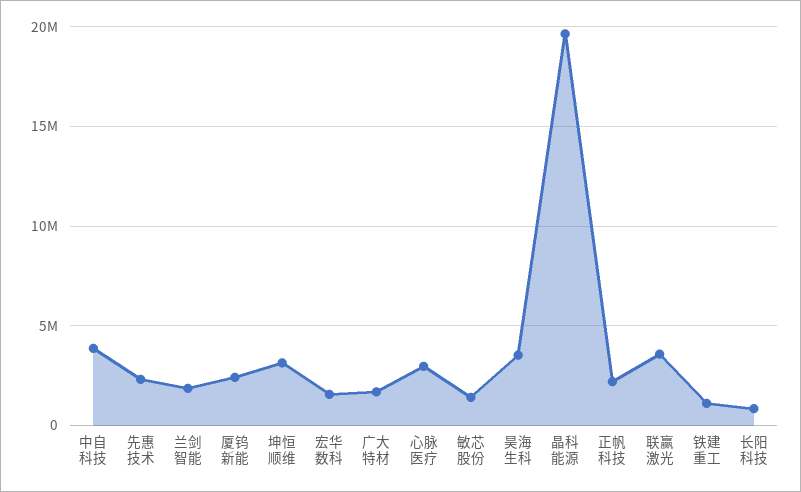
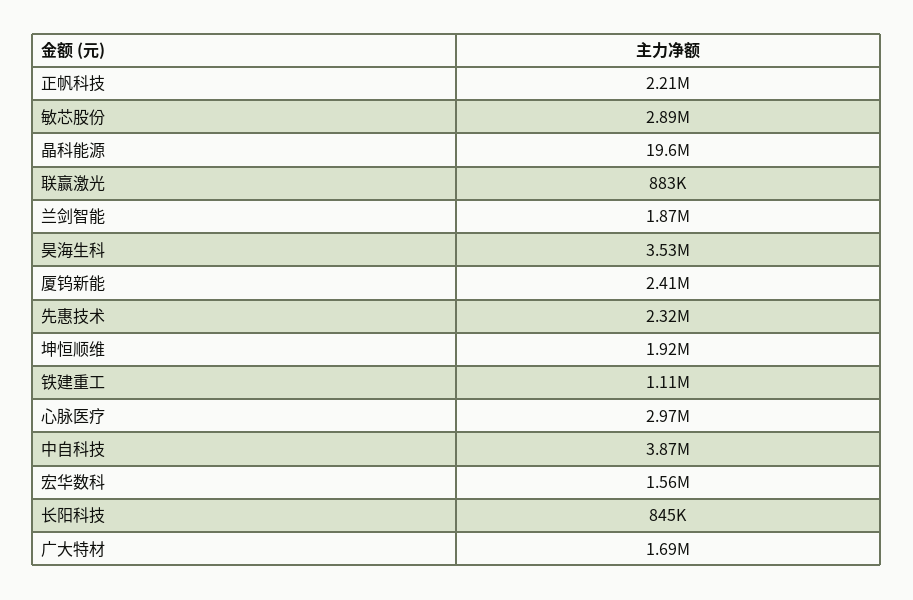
  {
    "中自科技": 3870000,
    "先惠技术": 2320000,
    "兰剑智能": 1870000,
    "厦钨新能": 2410000,
-   "坤恒顺维": 3000000,
+   "坤恒顺维": 1920000,
    "宏华数科": 1560000,
    "广大特材": 1690000,
    "心脉医疗": 2970000,
-   "敏芯股份": 1500000,
+   "敏芯股份": 2890000,
    "昊海生科": 3530000,
    "晶科能源": 19600000,
    "正帆科技": 2210000,
-   "联赢激光": 3500000,
+   "联赢激光": 883000,
    "铁建重工": 1110000,
    "长阳科技": 845000
  }

